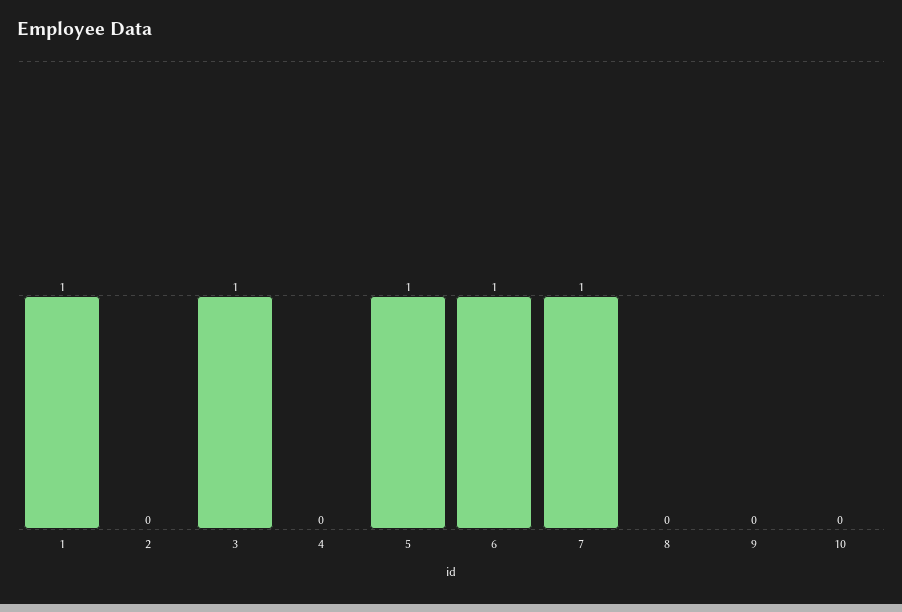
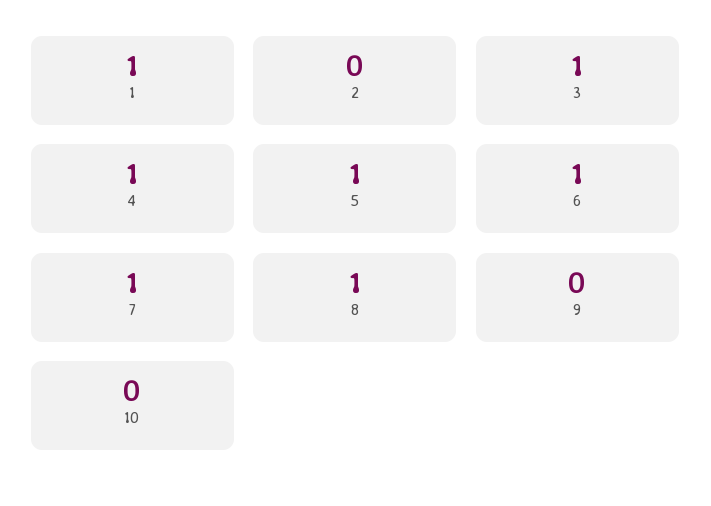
  {
    "1": 1,
    "2": 0,
    "3": 1,
-   "4": 0,
+   "4": 1,
    "5": 1,
    "6": 1,
    "7": 1,
-   "8": 0,
+   "8": 1,
    "9": 0,
    "10": 0
  }

